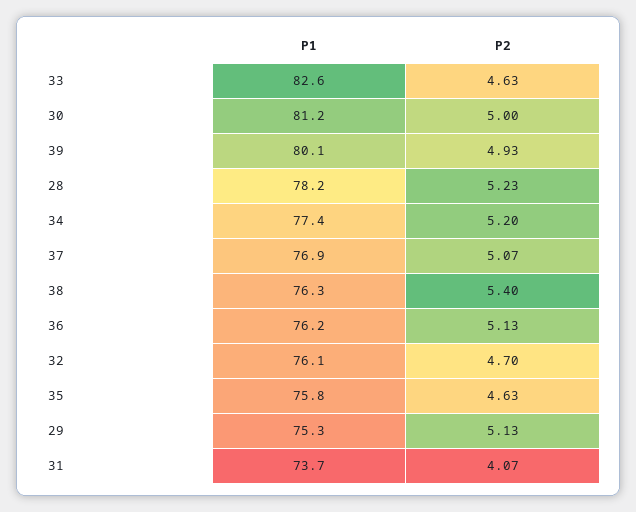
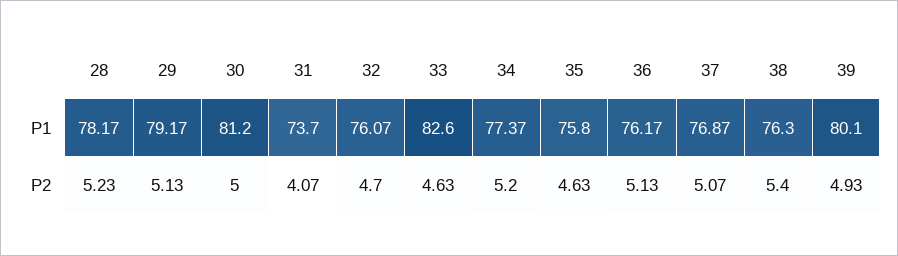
  {
    "P1": {
      "33": 82.6,
      "30": 81.2,
      "39": 80.1,
      "28": 78.17,
      "34": 77.37,
      "37": 76.87,
      "38": 76.3,
      "36": 76.17,
      "32": 76.07,
      "35": 75.8,
-     "29": 75.3,
+     "29": 79.17,
      "31": 73.7
    },
    "P2": {
      "33": 4.63,
      "30": 5,
      "39": 4.93,
      "28": 5.23,
      "34": 5.2,
      "37": 5.07,
      "38": 5.4,
      "36": 5.13,
      "32": 4.7,
      "35": 4.63,
      "29": 5.13,
      "31": 4.07
    }
  }

